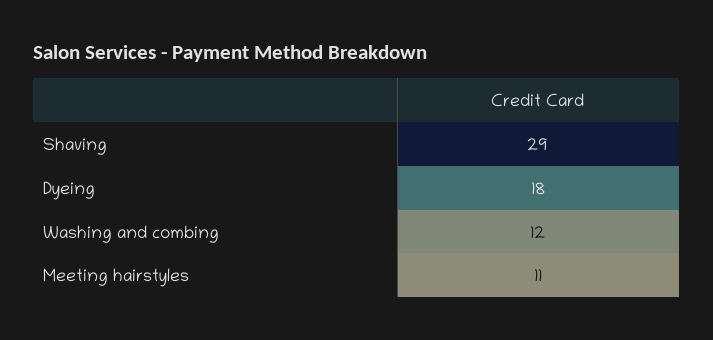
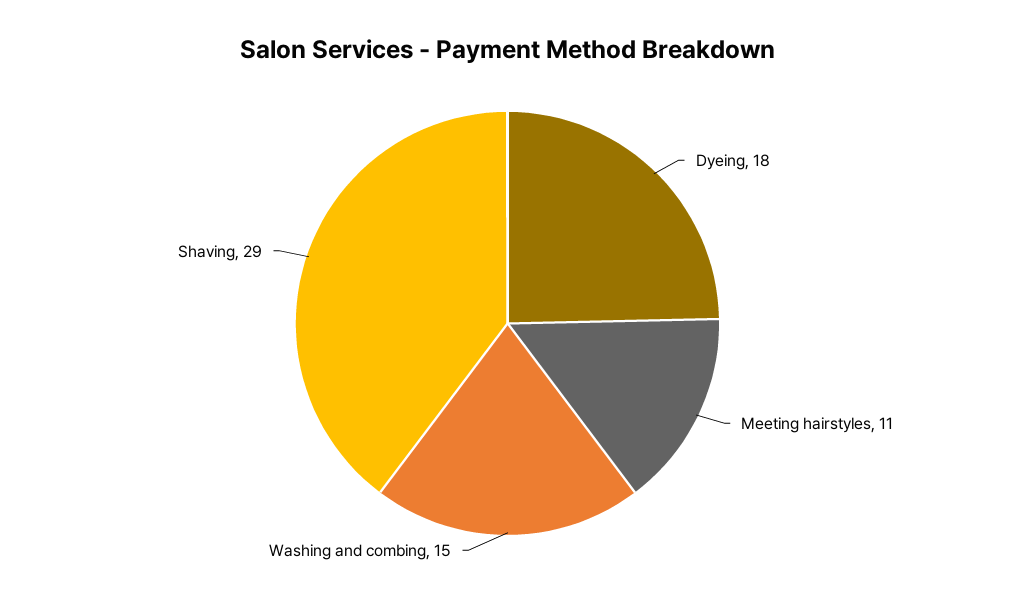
  {
    "Shaving": 29,
    "Dyeing": 18,
-   "Washing and combing": 12,
+   "Washing and combing": 15,
    "Meeting hairstyles": 11
  }

